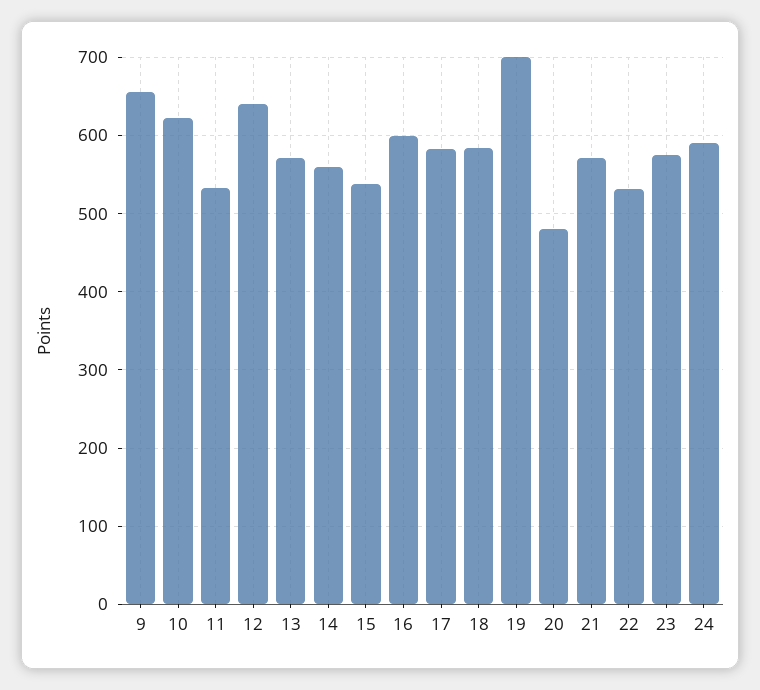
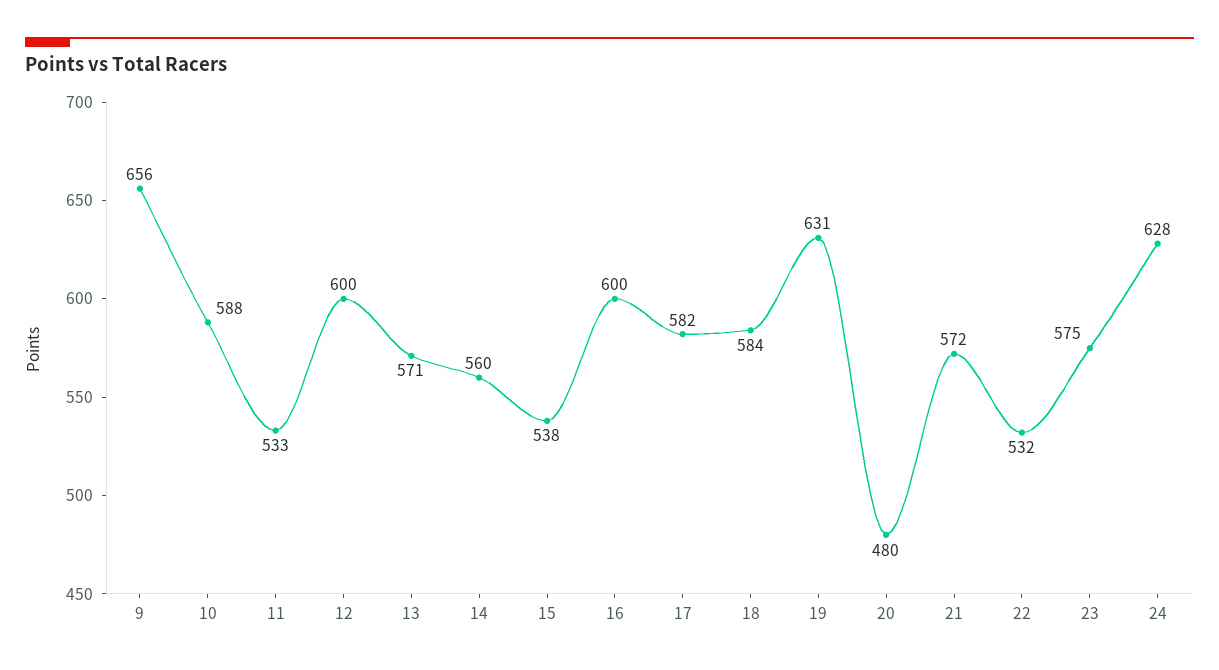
  {
    "9": 656,
-   "10": 620,
+   "10": 588,
    "11": 533,
-   "12": 640,
+   "12": 600,
    "13": 571,
    "14": 560,
    "15": 538,
    "16": 600,
    "17": 582,
    "18": 584,
-   "19": 700,
+   "19": 631,
    "20": 480,
    "21": 572,
    "22": 532,
    "23": 575,
-   "24": 590
+   "24": 628
  }

